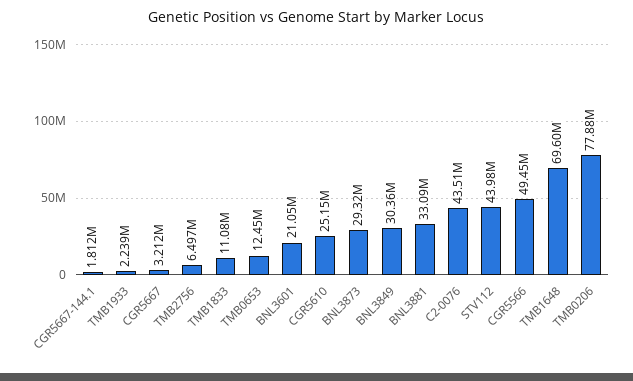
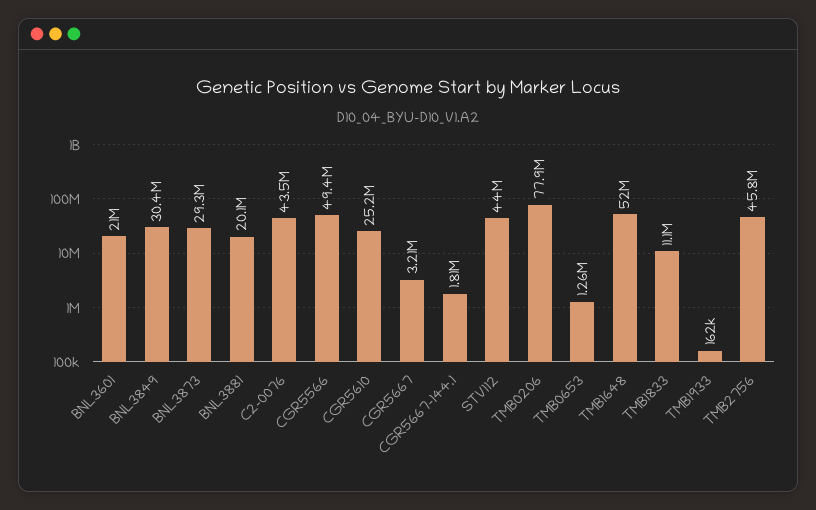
  {
    "CGR5667-144.1": 1812000,
-   "TMB1933": 2239000,
+   "TMB1933": 162000,
    "CGR5667": 3212000,
-   "TMB2756": 6497000,
+   "TMB2756": 45800000,
    "TMB1833": 11080000,
-   "TMB0653": 12450000,
+   "TMB0653": 1260000,
    "BNL3601": 21050000,
    "CGR5610": 25150000,
    "BNL3873": 29320000,
    "BNL3849": 30360000,
-   "BNL3881": 33090000,
+   "BNL3881": 20100000,
    "C2-0076": 43510000,
    "STV112": 43980000,
    "CGR5566": 49450000,
-   "TMB1648": 69600000,
+   "TMB1648": 52000000,
    "TMB0206": 77880000
  }

